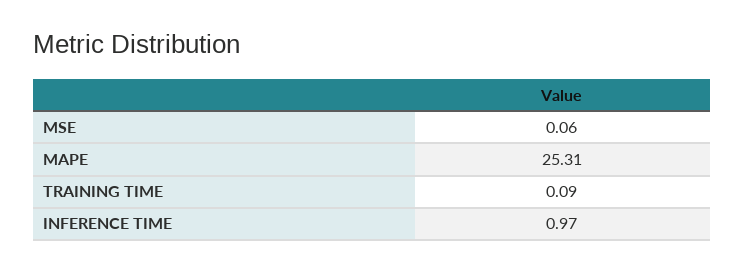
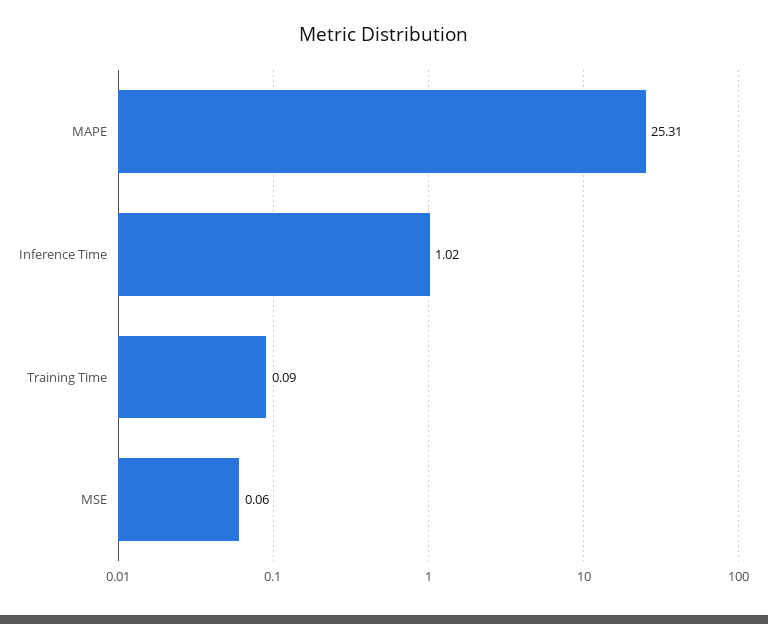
  {
    "MSE": 0.06,
    "MAPE": 25.31,
    "TRAINING TIME": 0.09,
-   "INFERENCE TIME": 0.97
+   "INFERENCE TIME": 1.02
  }

